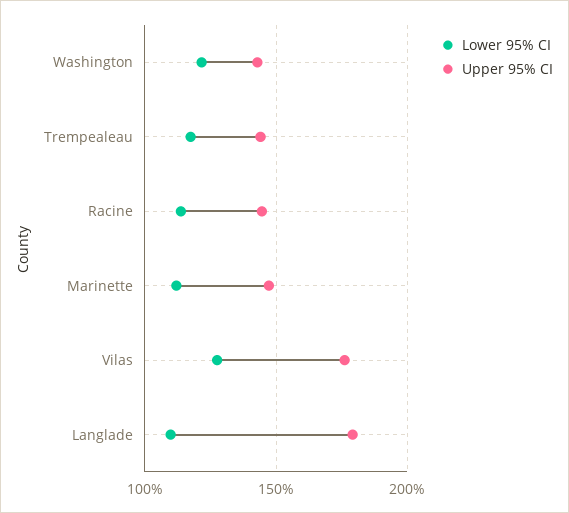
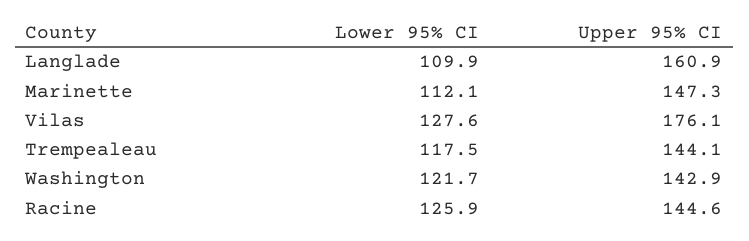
  {
    "Lower 95% CI": {
      "Washington": 121.7,
      "Trempealeau": 117.5,
-     "Racine": 115,
+     "Racine": 125.9,
      "Marinette": 112.1,
      "Vilas": 127.6,
      "Langlade": 109.9
    },
    "Upper 95% CI": {
      "Washington": 142.9,
      "Trempealeau": 144.1,
      "Racine": 144.6,
      "Marinette": 147.3,
      "Vilas": 176.1,
-     "Langlade": 180
+     "Langlade": 160.9
    }
  }

